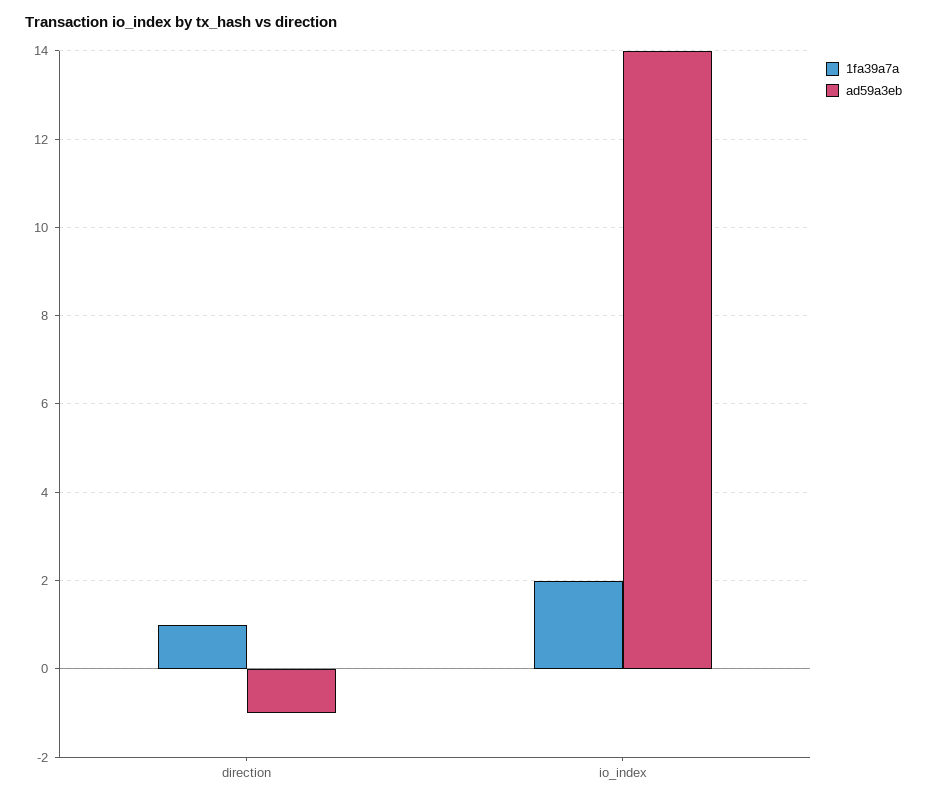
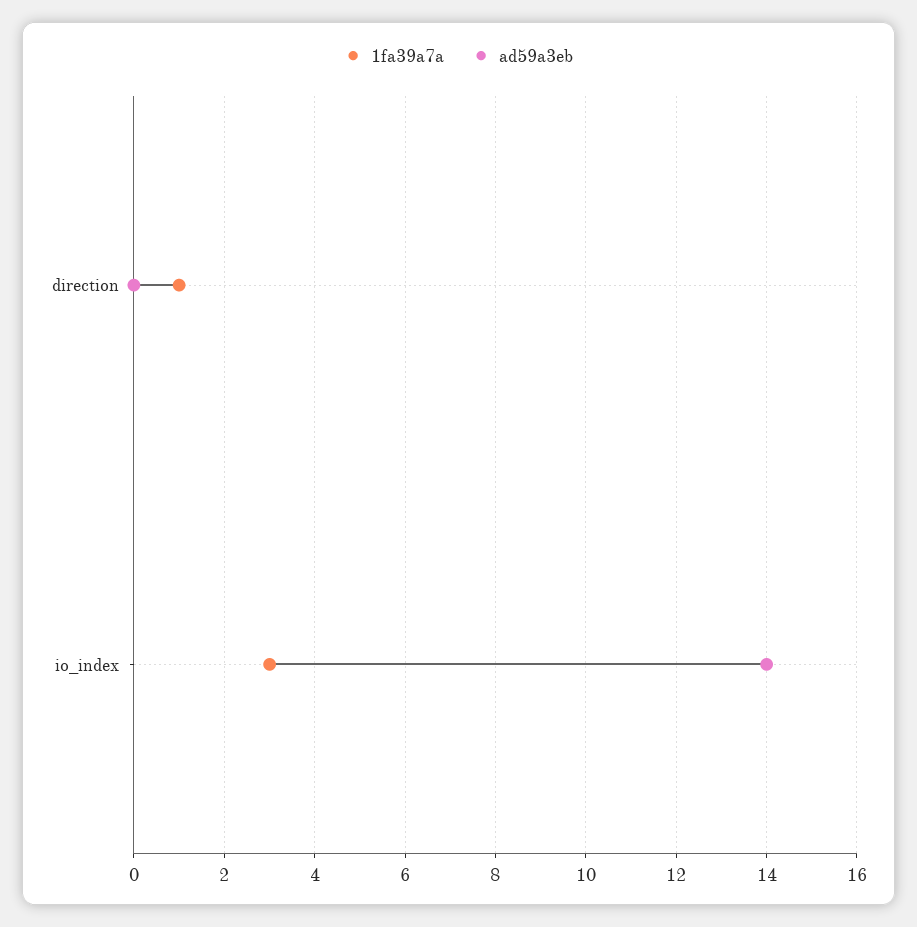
  {
    "1fa39a7a": {
      "direction": 1,
-     "io_index": 2
+     "io_index": 3
    },
    "ad59a3eb": {
-     "direction": -1,
+     "direction": 0,
      "io_index": 14
    }
  }

